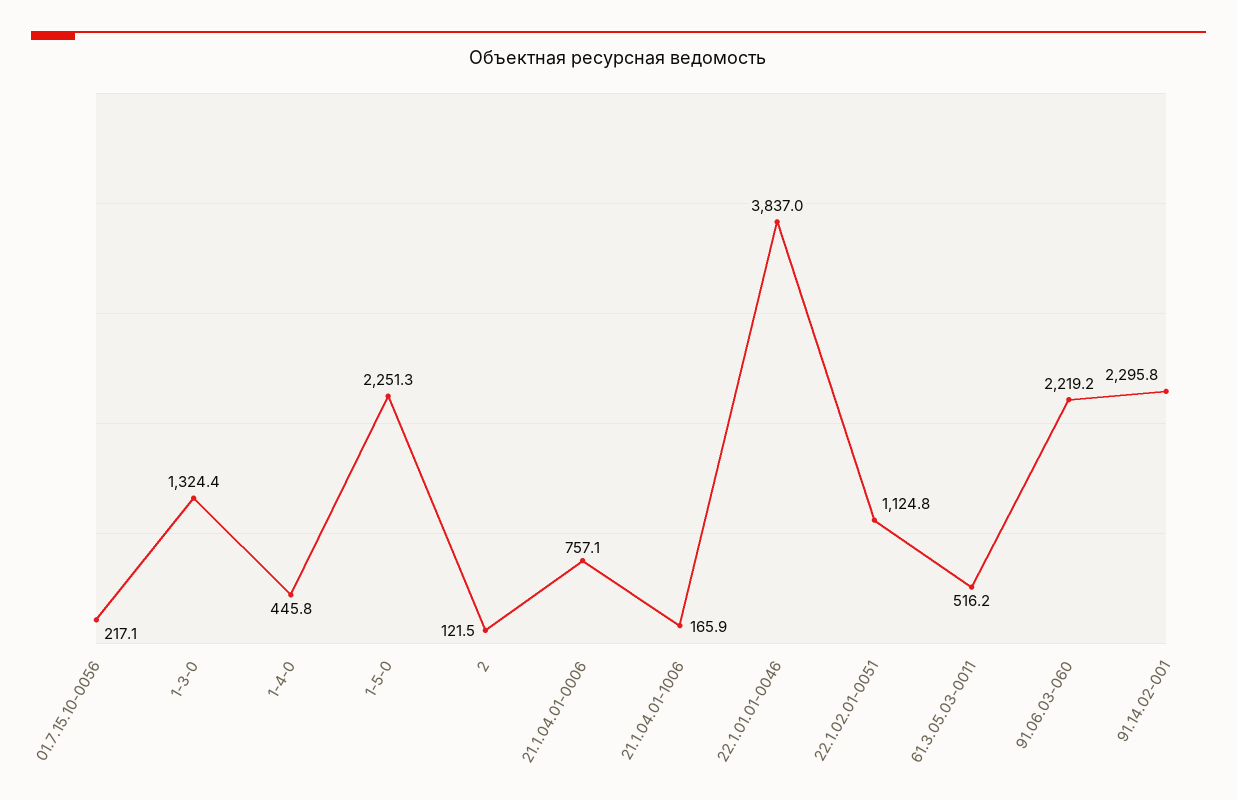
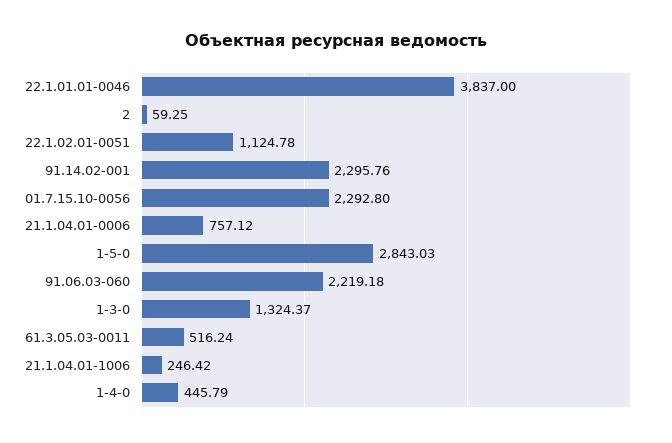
  {
-   "01.7.15.10-0056": 217.1,
+   "01.7.15.10-0056": 2292.8,
    "1-3-0": 1324.37,
    "1-4-0": 445.79,
-   "1-5-0": 2251.3,
+   "1-5-0": 2843.03,
-   "2": 121.5,
+   "2": 59.25,
    "21.1.04.01-0006": 757.12,
-   "21.1.04.01-1006": 165.9,
+   "21.1.04.01-1006": 246.42,
    "22.1.01.01-0046": 3837,
    "22.1.02.01-0051": 1124.78,
    "61.3.05.03-0011": 516.24,
    "91.06.03-060": 2219.18,
    "91.14.02-001": 2295.76
  }

